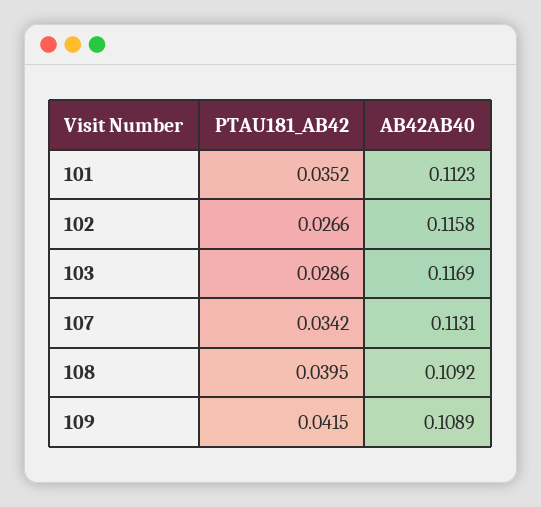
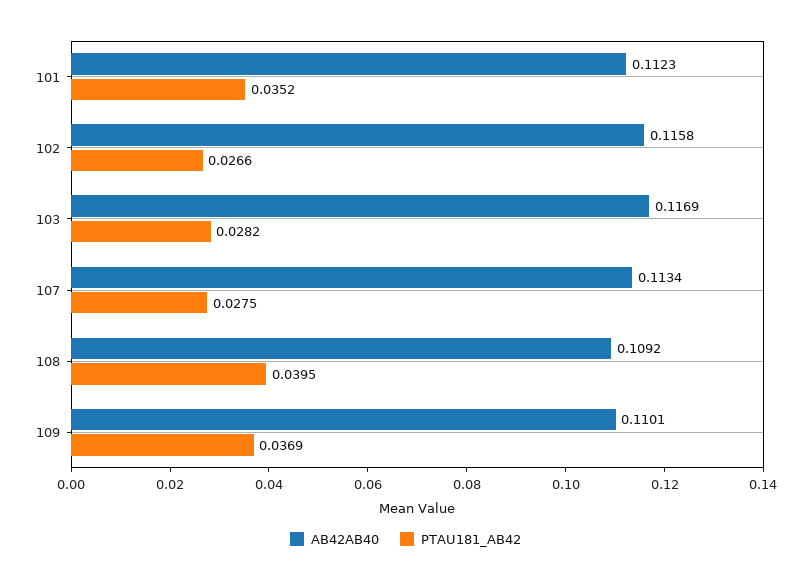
  {
    "PTAU181_AB42": {
      "101": 0.0352,
      "102": 0.0266,
-     "103": 0.0286,
+     "103": 0.0282,
-     "107": 0.0342,
+     "107": 0.0275,
      "108": 0.0395,
-     "109": 0.0415
+     "109": 0.0369
    },
    "AB42AB40": {
      "101": 0.1123,
      "102": 0.1158,
      "103": 0.1169,
-     "107": 0.1131,
+     "107": 0.1134,
      "108": 0.1092,
-     "109": 0.1089
+     "109": 0.1101
    }
  }

